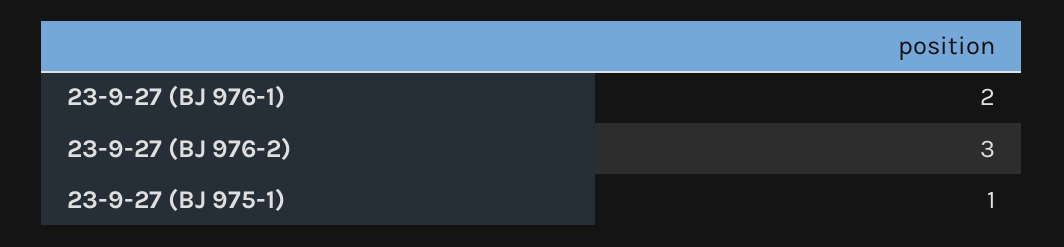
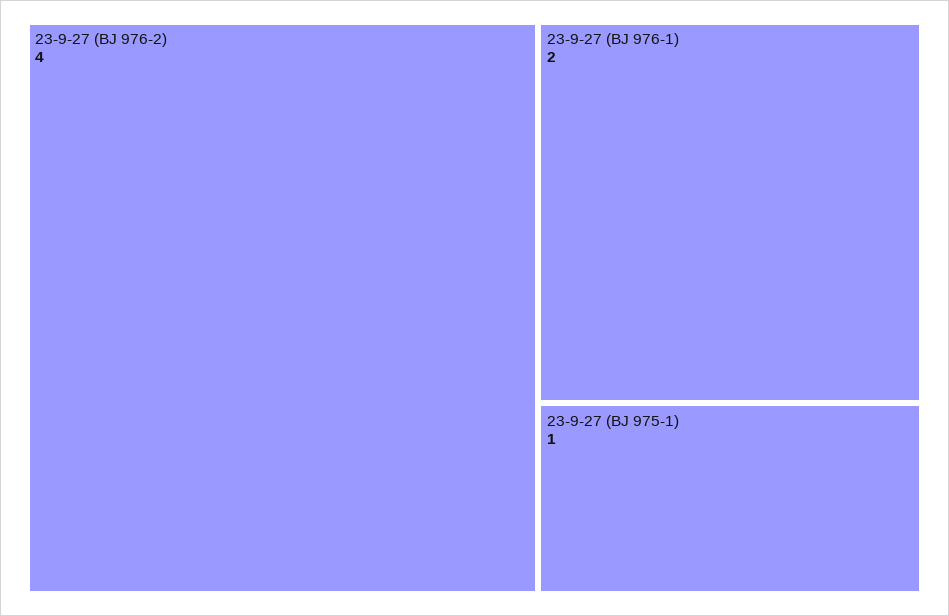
  {
    "23-9-27 (BJ 976-1)": 2,
-   "23-9-27 (BJ 976-2)": 3,
+   "23-9-27 (BJ 976-2)": 4,
    "23-9-27 (BJ 975-1)": 1
  }

